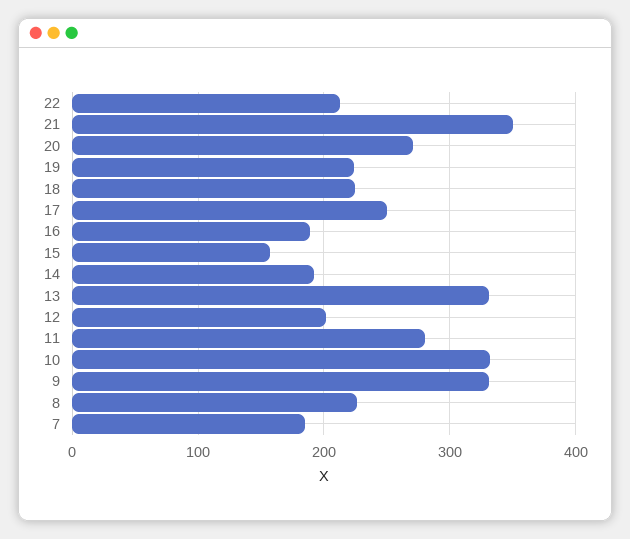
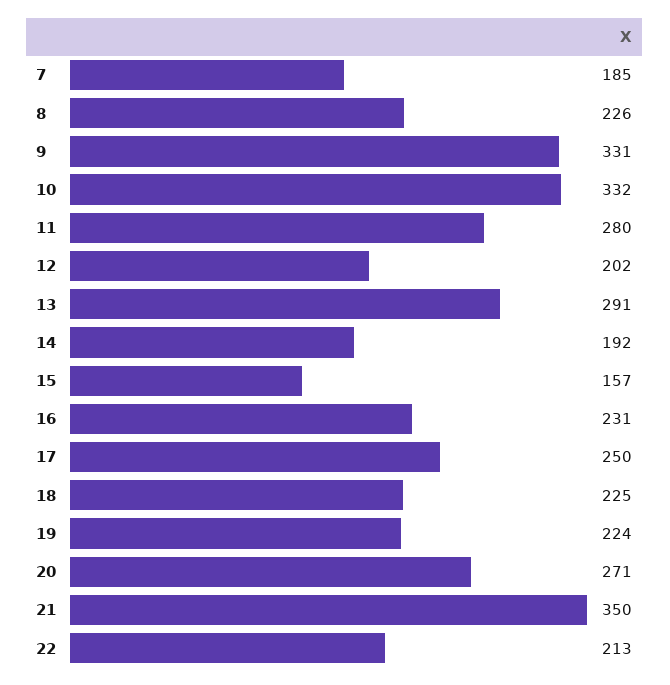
  {
    "22": 213,
    "21": 350,
    "20": 271,
    "19": 224,
    "18": 225,
    "17": 250,
-   "16": 190,
+   "16": 231,
    "15": 157,
    "14": 192,
-   "13": 330,
+   "13": 291,
    "12": 202,
    "11": 280,
    "10": 332,
    "9": 331,
    "8": 226,
    "7": 185
  }

